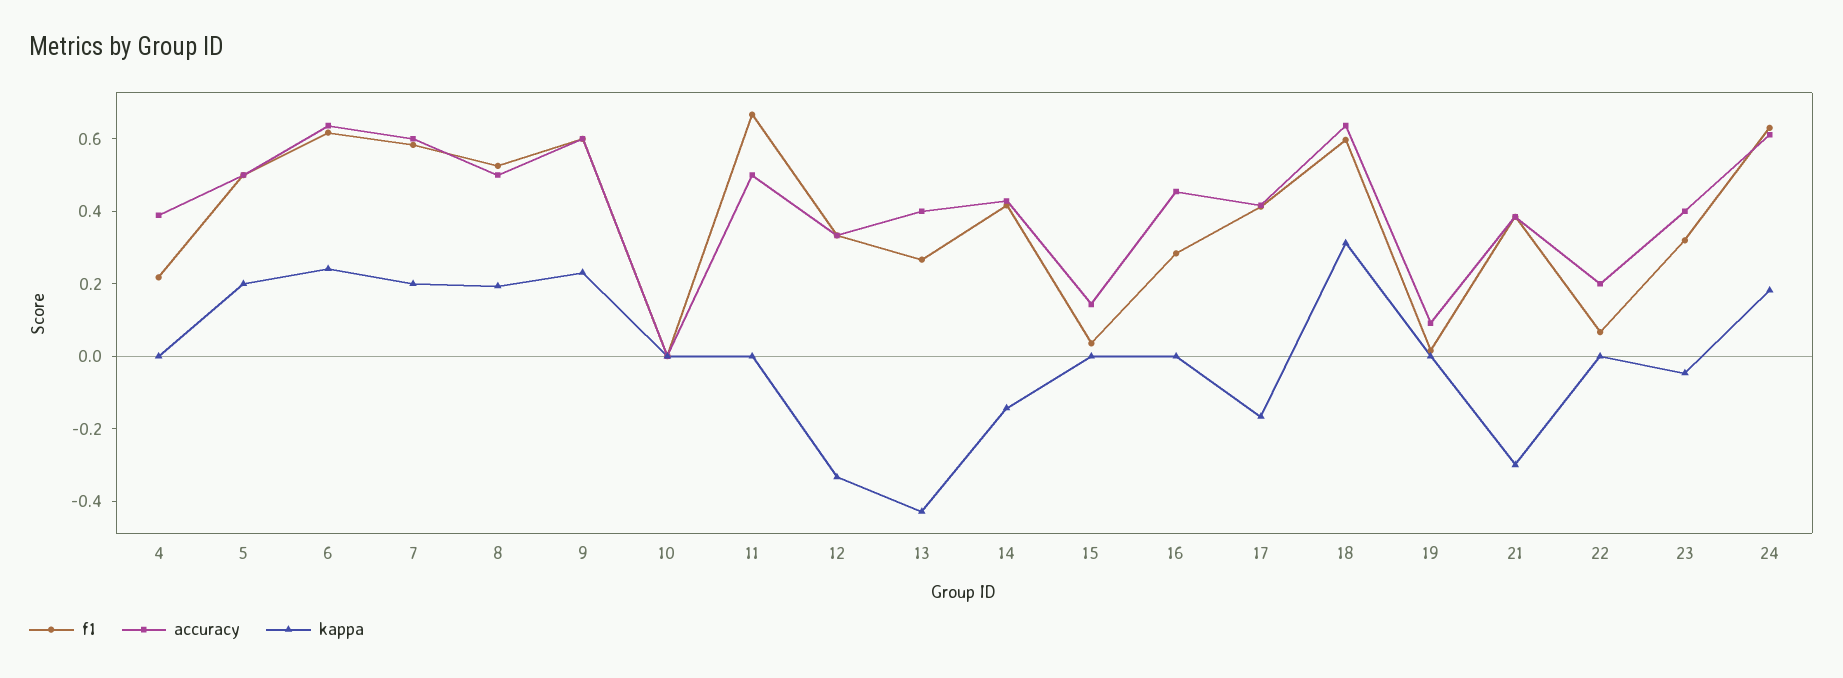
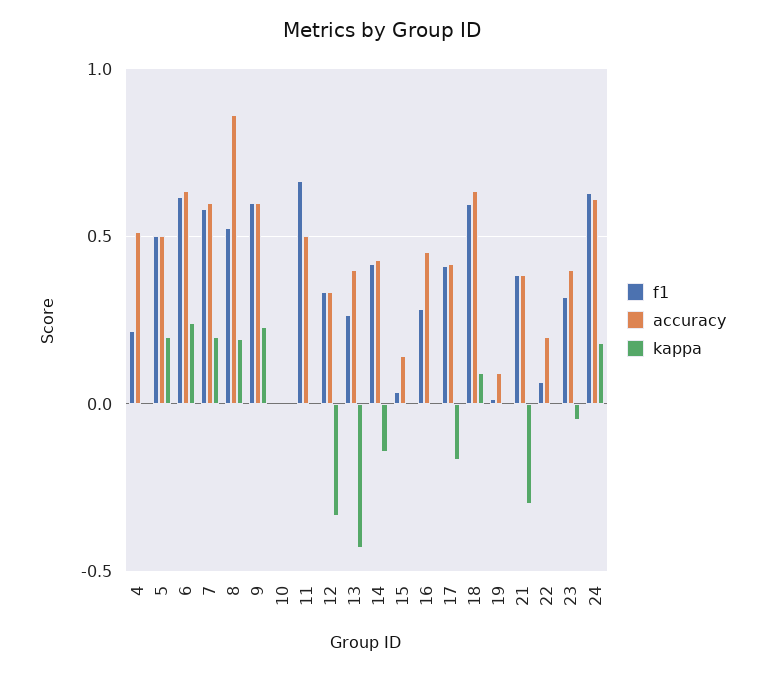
  {
    "f1": {
      "4": 0.2,
      "5": 0.5,
      "6": 0.6,
      "7": 0.6,
      "8": 0.55,
      "9": 0.6,
      "10": 0,
      "11": 0.65,
      "12": 0.35,
      "13": 0.25,
      "14": 0.4,
      "15": 0.05,
      "16": 0.3,
      "17": 0.4,
      "18": 0.6,
      "19": 0,
      "21": 0.4,
      "22": 0.05,
      "23": 0.3,
      "24": 0.65
    },
    "accuracy": {
-     "4": 0.4,
+     "4": 0.5,
      "5": 0.5,
      "6": 0.65,
      "7": 0.6,
-     "8": 0.5,
+     "8": 0.85,
      "9": 0.6,
      "10": 0,
      "11": 0.5,
      "12": 0.35,
      "13": 0.4,
      "14": 0.45,
      "15": 0.15,
      "16": 0.45,
      "17": 0.4,
      "18": 0.65,
      "19": 0.1,
      "21": 0.4,
      "22": 0.2,
      "23": 0.4,
      "24": 0.6
    },
    "kappa": {
      "4": 0,
      "5": 0.2,
      "6": 0.25,
      "7": 0.2,
      "8": 0.2,
      "9": 0.25,
      "10": 0,
      "11": 0,
      "12": -0.35,
      "13": -0.45,
      "14": -0.15,
      "15": 0,
      "16": 0,
      "17": -0.15,
-     "18": 0.3,
+     "18": 0.1,
      "19": 0,
      "21": -0.3,
      "22": 0,
      "23": -0.05,
      "24": 0.2
    }
  }

